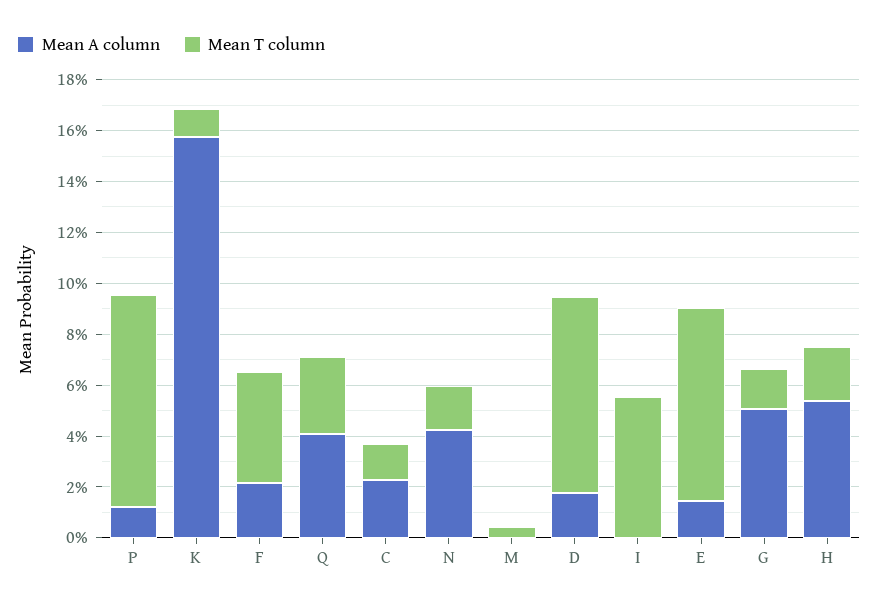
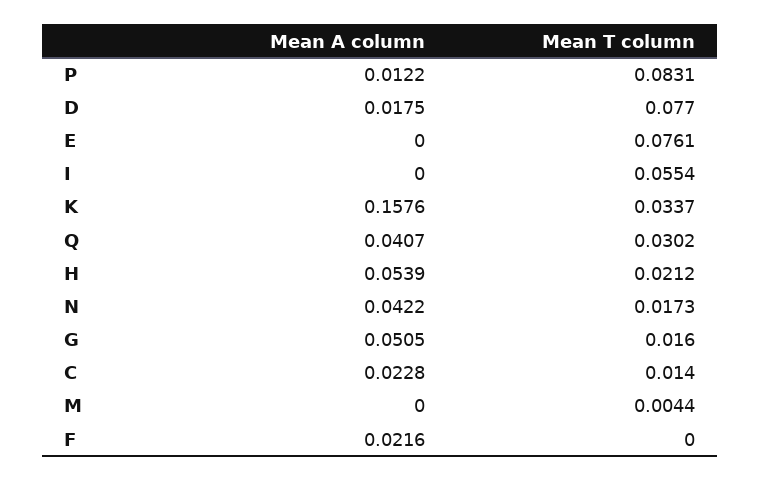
  {
    "Mean A column": {
      "P": 0.0122,
      "K": 0.1576,
      "F": 0.0216,
      "Q": 0.0407,
      "C": 0.0228,
      "N": 0.0422,
      "M": 0,
      "D": 0.0175,
      "I": 0,
-     "E": 0.015,
+     "E": 0,
      "G": 0.0505,
      "H": 0.0539
    },
    "Mean T column": {
      "P": 0.0831,
-     "K": 0.01,
+     "K": 0.0337,
-     "F": 0.045,
+     "F": 0,
      "Q": 0.0302,
      "C": 0.014,
      "N": 0.0173,
      "M": 0.0044,
      "D": 0.077,
      "I": 0.0554,
      "E": 0.0761,
      "G": 0.016,
      "H": 0.0212
    }
  }

